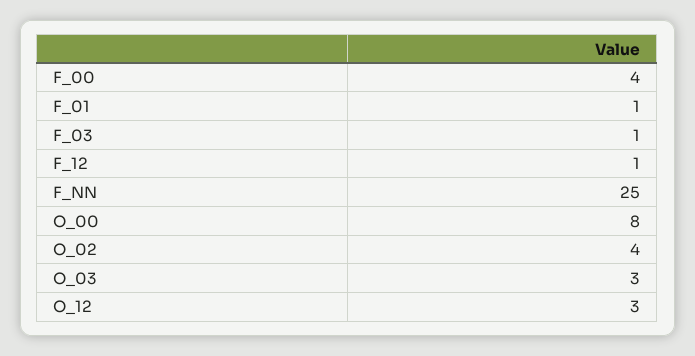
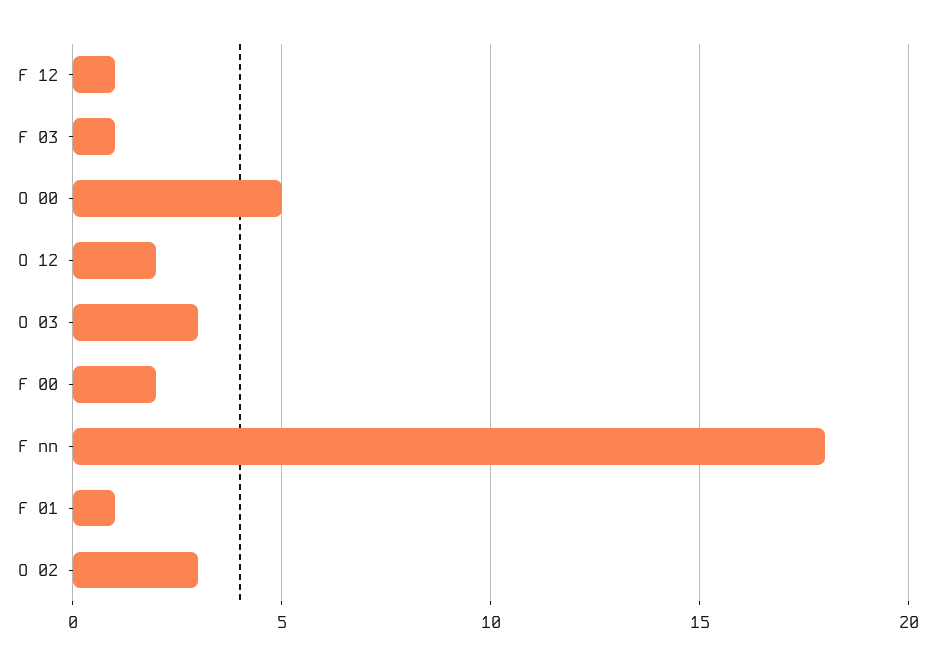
  {
-   "F_00": 4,
+   "F_00": 2,
    "F_01": 1,
    "F_03": 1,
    "F_12": 1,
-   "F_NN": 25,
+   "F_NN": 18,
-   "O_00": 8,
+   "O_00": 5,
-   "O_02": 4,
+   "O_02": 3,
    "O_03": 3,
-   "O_12": 3
+   "O_12": 2
  }

